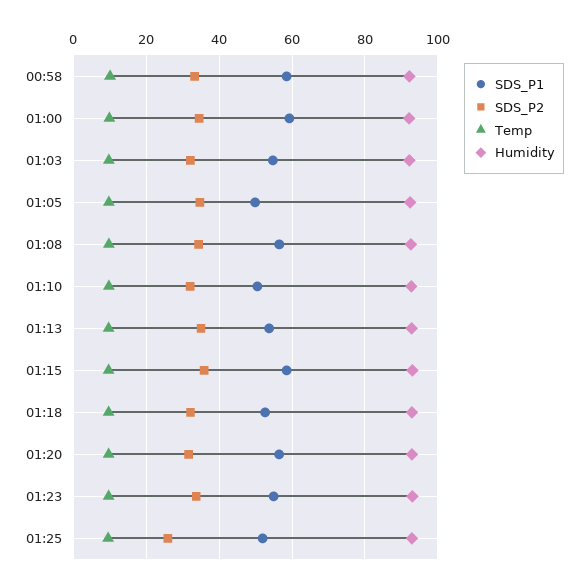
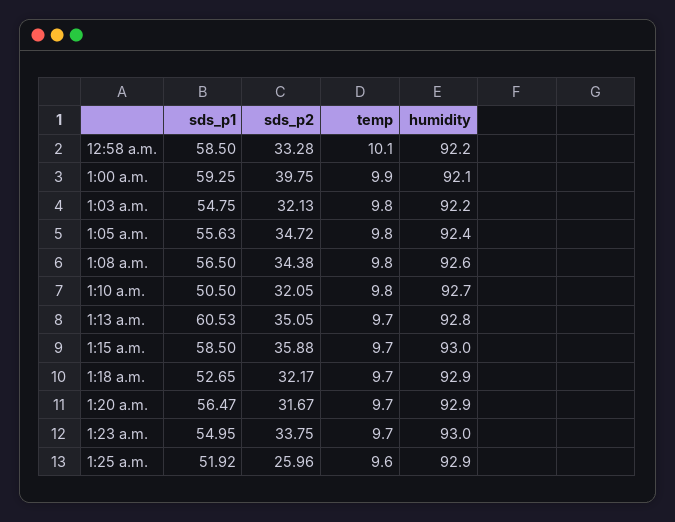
  {
    "SDS_P1": {
      "00:58": 58.5,
      "01:00": 59.25,
      "01:03": 54.75,
-     "01:05": 50,
+     "01:05": 55.63,
      "01:08": 56.5,
      "01:10": 50.5,
-     "01:13": 54,
+     "01:13": 60.53,
      "01:15": 58.5,
      "01:18": 52.65,
      "01:20": 56.47,
      "01:23": 54.95,
      "01:25": 51.92
    },
    "SDS_P2": {
      "00:58": 33.28,
-     "01:00": 34,
+     "01:00": 39.75,
      "01:03": 32.13,
      "01:05": 34.72,
      "01:08": 34.38,
      "01:10": 32.05,
      "01:13": 35.05,
      "01:15": 35.88,
      "01:18": 32.17,
      "01:20": 31.67,
      "01:23": 33.75,
      "01:25": 25.96
    },
    "Temp": {
      "00:58": 10.1,
      "01:00": 9.9,
      "01:03": 9.8,
      "01:05": 9.8,
      "01:08": 9.8,
      "01:10": 9.8,
      "01:13": 9.7,
      "01:15": 9.7,
      "01:18": 9.7,
      "01:20": 9.7,
      "01:23": 9.7,
      "01:25": 9.6
    },
    "Humidity": {
      "00:58": 92.2,
      "01:00": 92.1,
      "01:03": 92.2,
      "01:05": 92.4,
      "01:08": 92.6,
      "01:10": 92.7,
      "01:13": 92.8,
      "01:15": 93,
      "01:18": 92.9,
      "01:20": 92.9,
      "01:23": 93,
      "01:25": 92.9
    }
  }

